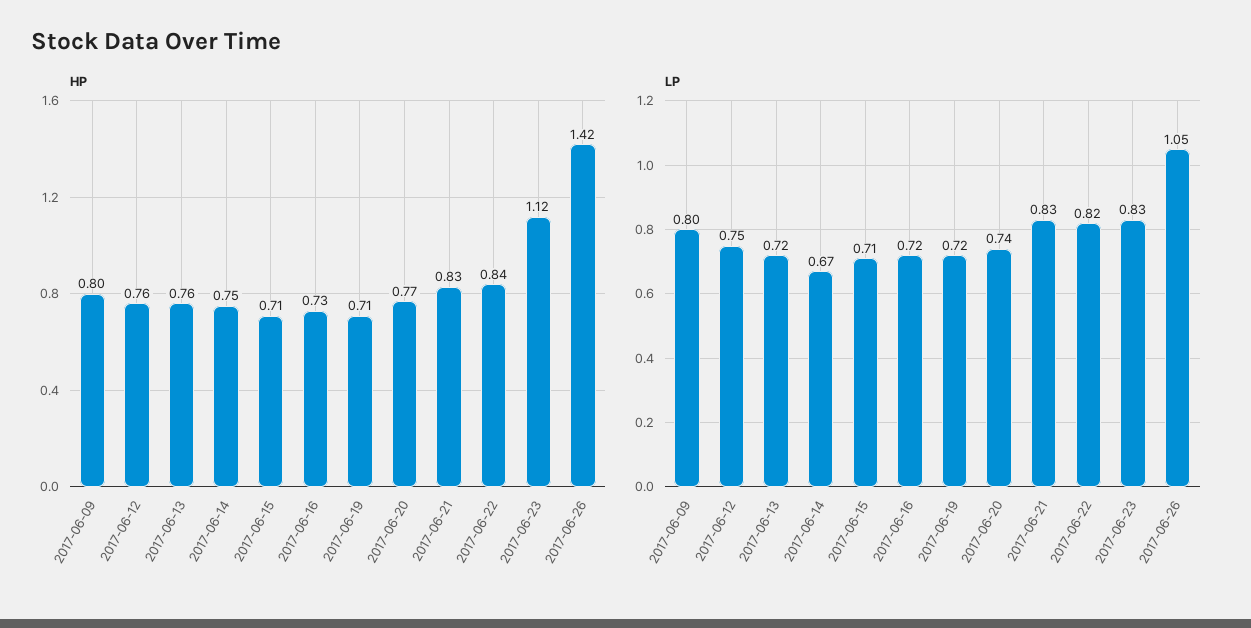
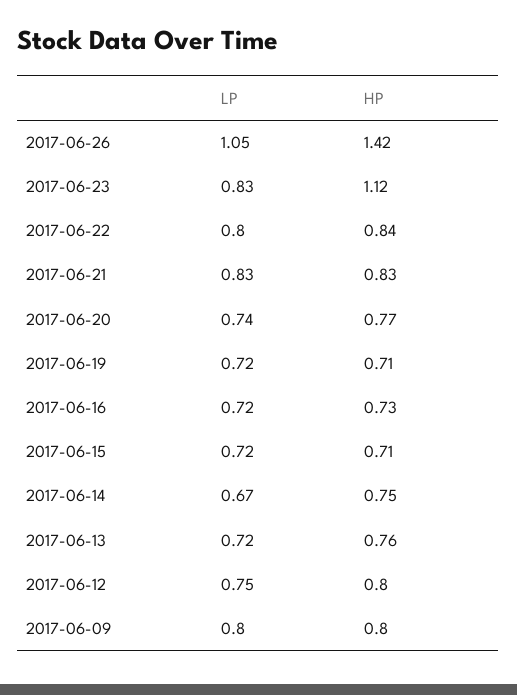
  {
    "HP": {
      "2017-06-09": 0.8,
-     "2017-06-12": 0.76,
+     "2017-06-12": 0.8,
      "2017-06-13": 0.76,
      "2017-06-14": 0.75,
      "2017-06-15": 0.71,
      "2017-06-16": 0.73,
      "2017-06-19": 0.71,
      "2017-06-20": 0.77,
      "2017-06-21": 0.83,
      "2017-06-22": 0.84,
      "2017-06-23": 1.12,
      "2017-06-26": 1.42
    },
    "LP": {
      "2017-06-09": 0.8,
      "2017-06-12": 0.75,
      "2017-06-13": 0.72,
      "2017-06-14": 0.67,
-     "2017-06-15": 0.71,
+     "2017-06-15": 0.72,
      "2017-06-16": 0.72,
      "2017-06-19": 0.72,
      "2017-06-20": 0.74,
      "2017-06-21": 0.83,
-     "2017-06-22": 0.82,
+     "2017-06-22": 0.8,
      "2017-06-23": 0.83,
      "2017-06-26": 1.05
    }
  }

